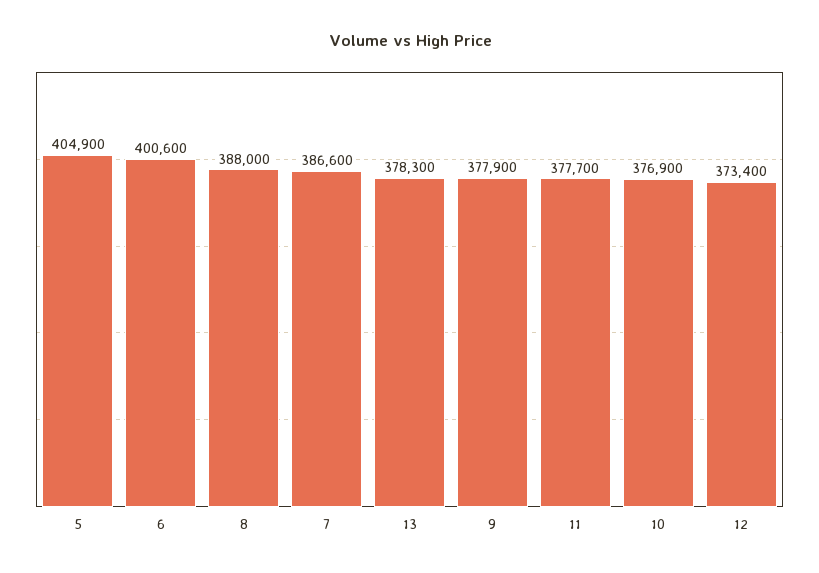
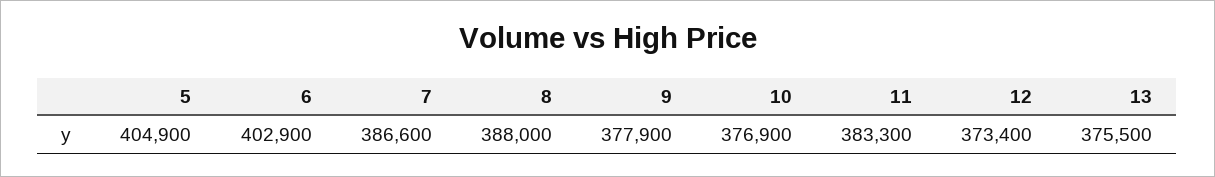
  {
    "5": 404900,
-   "6": 400600,
+   "6": 402900,
    "8": 388000,
    "7": 386600,
-   "13": 378300,
+   "13": 375500,
    "9": 377900,
-   "11": 377700,
+   "11": 383300,
    "10": 376900,
    "12": 373400
  }

